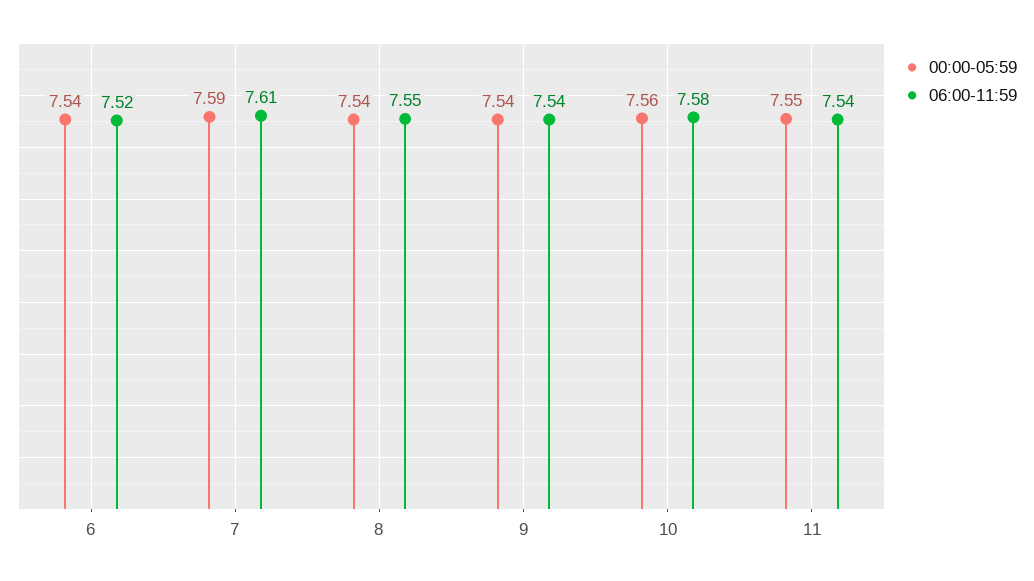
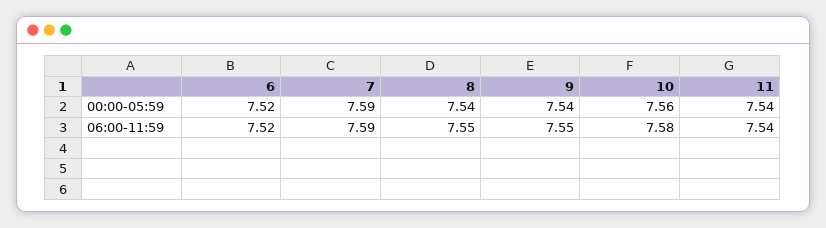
  {
    "00:00-05:59": {
-     "6": 7.54,
+     "6": 7.52,
      "7": 7.59,
      "8": 7.54,
      "9": 7.54,
      "10": 7.56,
-     "11": 7.55
+     "11": 7.54
    },
    "06:00-11:59": {
      "6": 7.52,
-     "7": 7.61,
+     "7": 7.59,
      "8": 7.55,
-     "9": 7.54,
+     "9": 7.55,
      "10": 7.58,
      "11": 7.54
    }
  }

